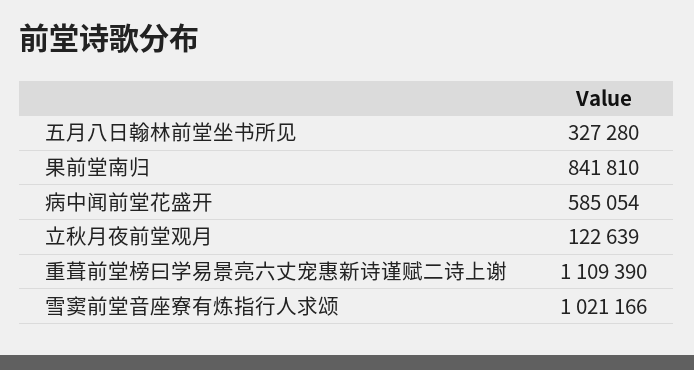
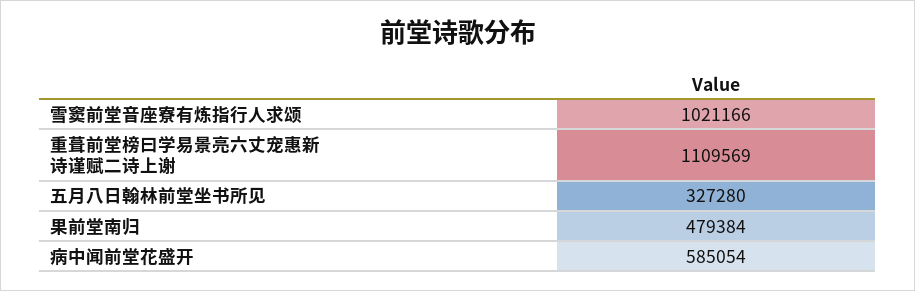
  {
    "五月八日翰林前堂坐书所见": 327280,
-   "果前堂南归": 841810,
+   "果前堂南归": 479384,
    "病中闻前堂花盛开": 585054,
-   "立秋月夜前堂观月": 122639,
-   "重葺前堂榜曰学易景亮六丈宠惠新诗谨赋二诗上谢": 1109390,
+   "重葺前堂榜曰学易景亮六丈宠惠新诗谨赋二诗上谢": 1109569,
    "雪窦前堂音座寮有炼指行人求颂": 1021166
  }

